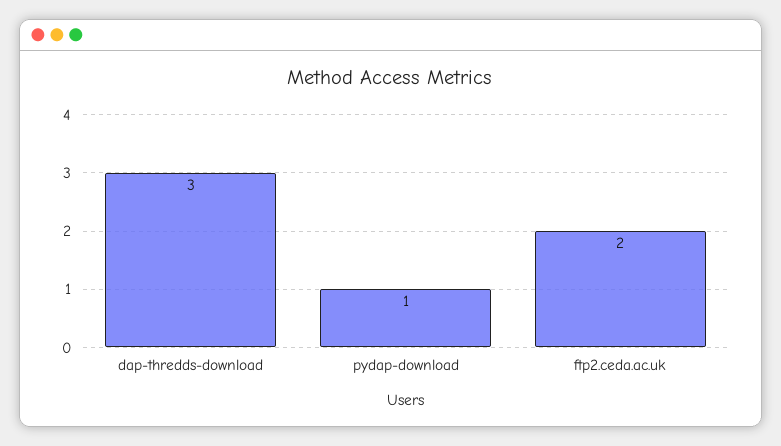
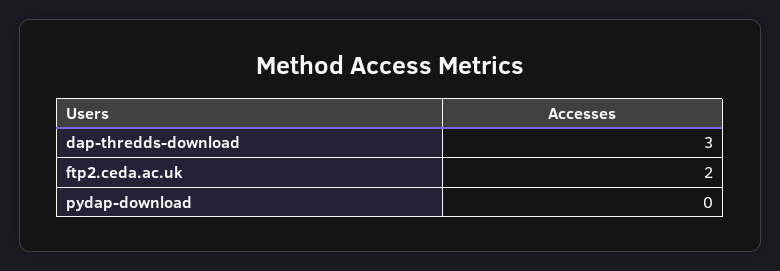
  {
    "dap-thredds-download": 3,
-   "pydap-download": 1,
+   "pydap-download": 0,
    "ftp2.ceda.ac.uk": 2
  }

